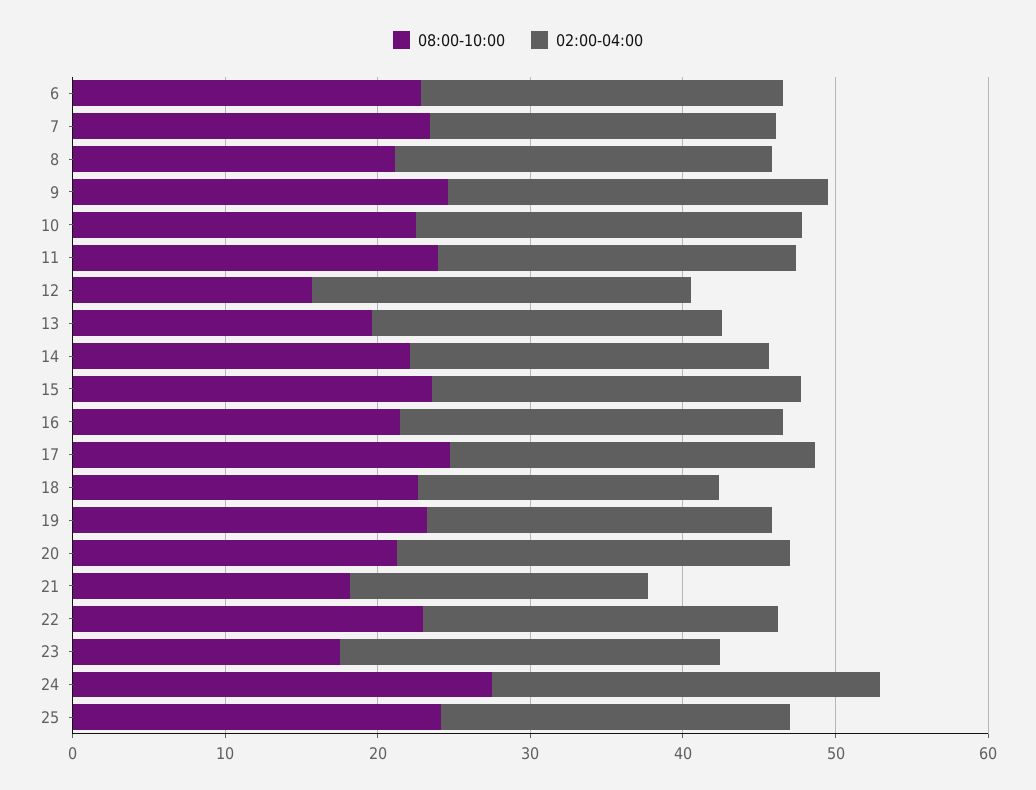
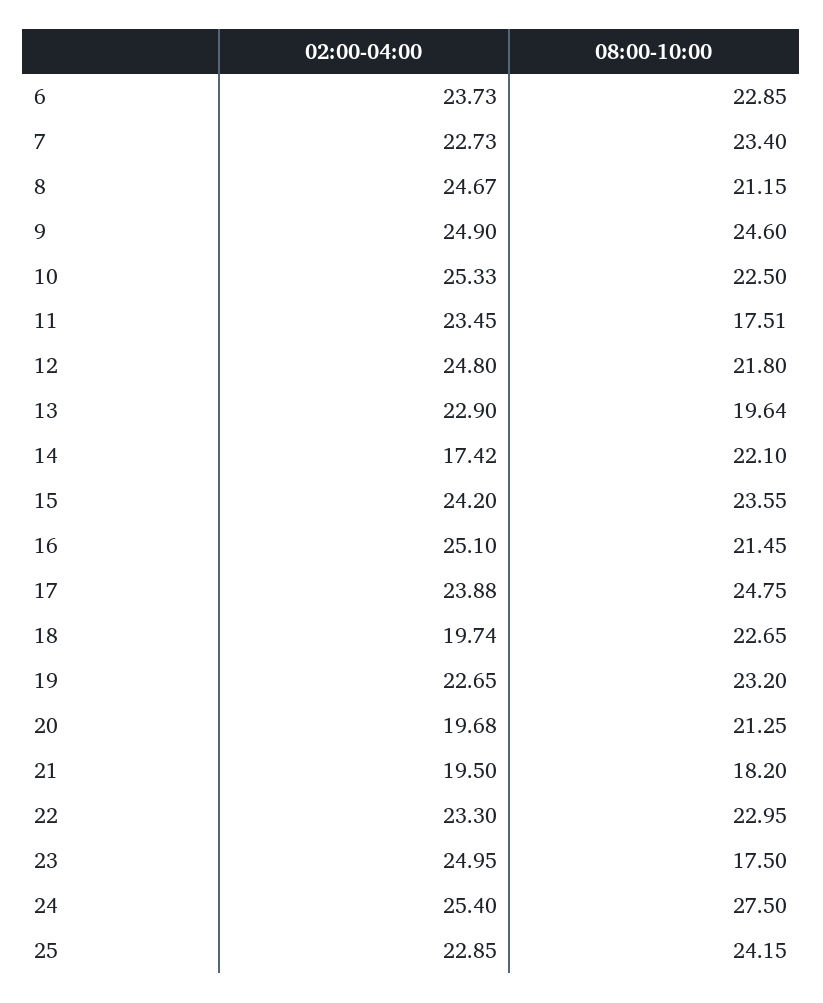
  {
    "08:00-10:00": {
      "6": 22.85,
      "7": 23.4,
      "8": 21.15,
      "9": 24.6,
      "10": 22.5,
-     "11": 24,
+     "11": 17.51,
-     "12": 16,
+     "12": 21.8,
      "13": 19.64,
      "14": 22.1,
      "15": 23.55,
      "16": 21.45,
      "17": 24.75,
      "18": 22.65,
      "19": 23.2,
      "20": 21.25,
      "21": 18.2,
      "22": 22.95,
      "23": 17.5,
      "24": 27.5,
      "25": 24.15
    },
    "02:00-04:00": {
      "6": 23.73,
      "7": 22.73,
      "8": 24.67,
      "9": 24.9,
      "10": 25.33,
      "11": 23.45,
      "12": 24.8,
      "13": 22.9,
-     "14": 24,
+     "14": 17.42,
      "15": 24.2,
      "16": 25.1,
      "17": 23.88,
      "18": 19.74,
      "19": 22.65,
-     "20": 26,
+     "20": 19.68,
      "21": 19.5,
      "22": 23.3,
      "23": 24.95,
      "24": 25.4,
      "25": 22.85
    }
  }

